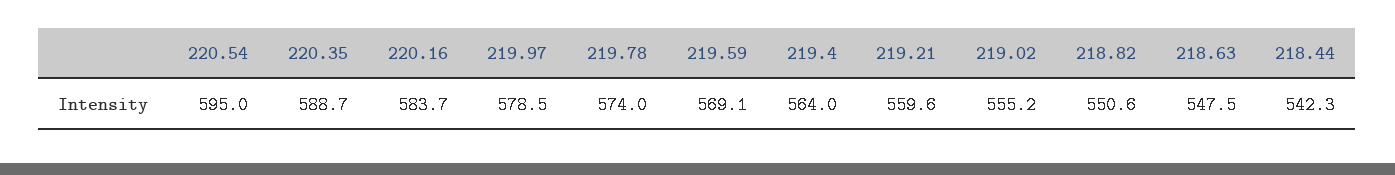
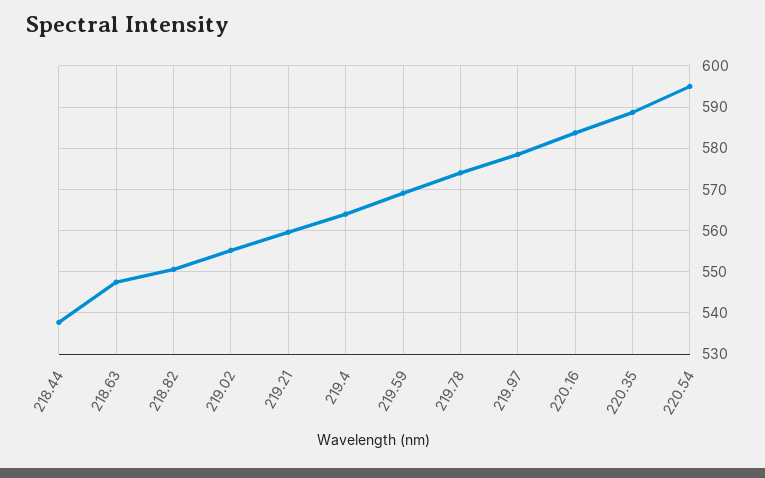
  {
    "220.54": 595,
    "220.35": 588.7,
    "220.16": 583.7,
    "219.97": 578.5,
    "219.78": 574,
    "219.59": 569.1,
    "219.4": 564,
    "219.21": 559.6,
    "219.02": 555.2,
    "218.82": 550.6,
    "218.63": 547.5,
-   "218.44": 542.3
+   "218.44": 538
  }

